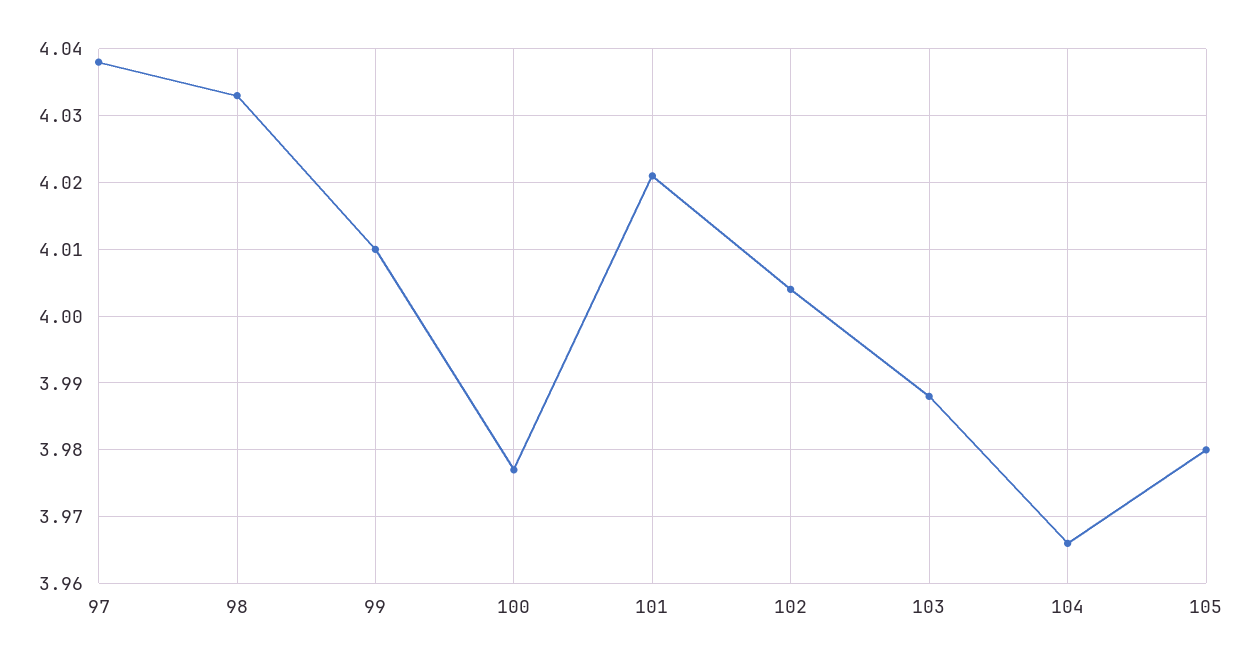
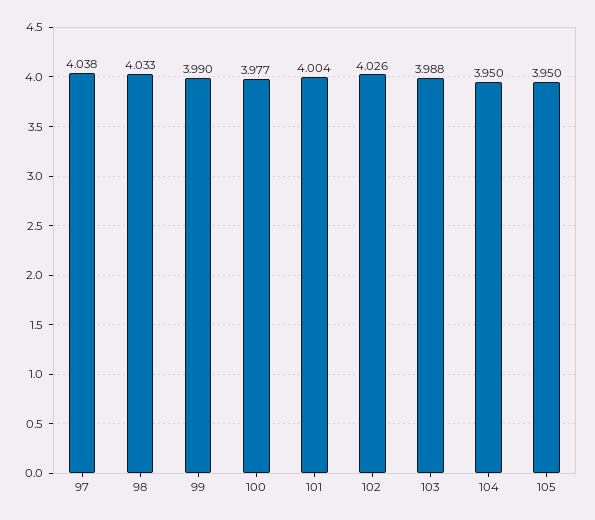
  {
    "97": 4.038,
    "98": 4.033,
-   "99": 4.01,
+   "99": 3.99,
    "100": 3.977,
-   "101": 4.021,
+   "101": 4.004,
-   "102": 4.004,
+   "102": 4.026,
    "103": 3.988,
-   "104": 3.966,
+   "104": 3.95,
-   "105": 3.98
+   "105": 3.95
  }

